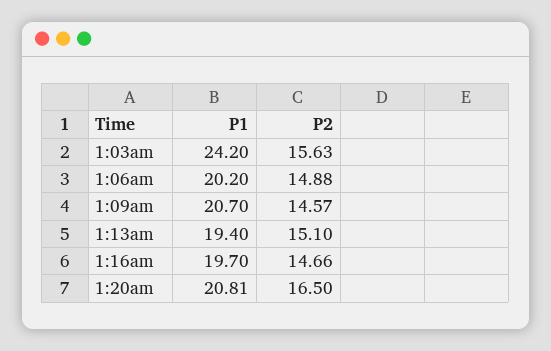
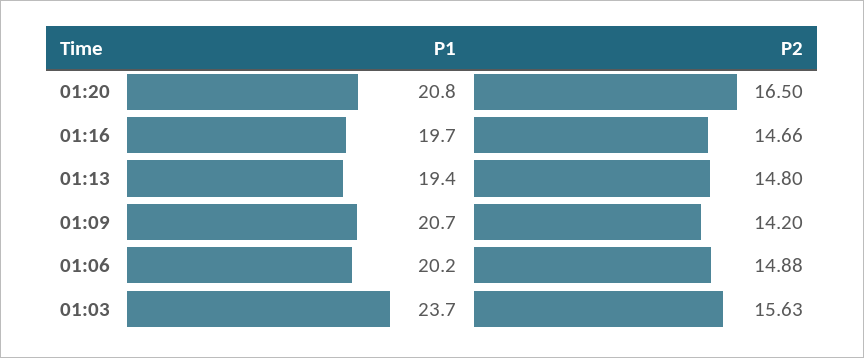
  {
    "P1": {
-     "1:03am": 24.2,
+     "1:03am": 23.7,
      "1:06am": 20.2,
      "1:09am": 20.7,
      "1:13am": 19.4,
      "1:16am": 19.7,
-     "1:20am": 20.81
+     "1:20am": 20.8
    },
    "P2": {
      "1:03am": 15.63,
      "1:06am": 14.88,
-     "1:09am": 14.57,
+     "1:09am": 14.2,
-     "1:13am": 15.1,
+     "1:13am": 14.8,
      "1:16am": 14.66,
      "1:20am": 16.5
    }
  }

